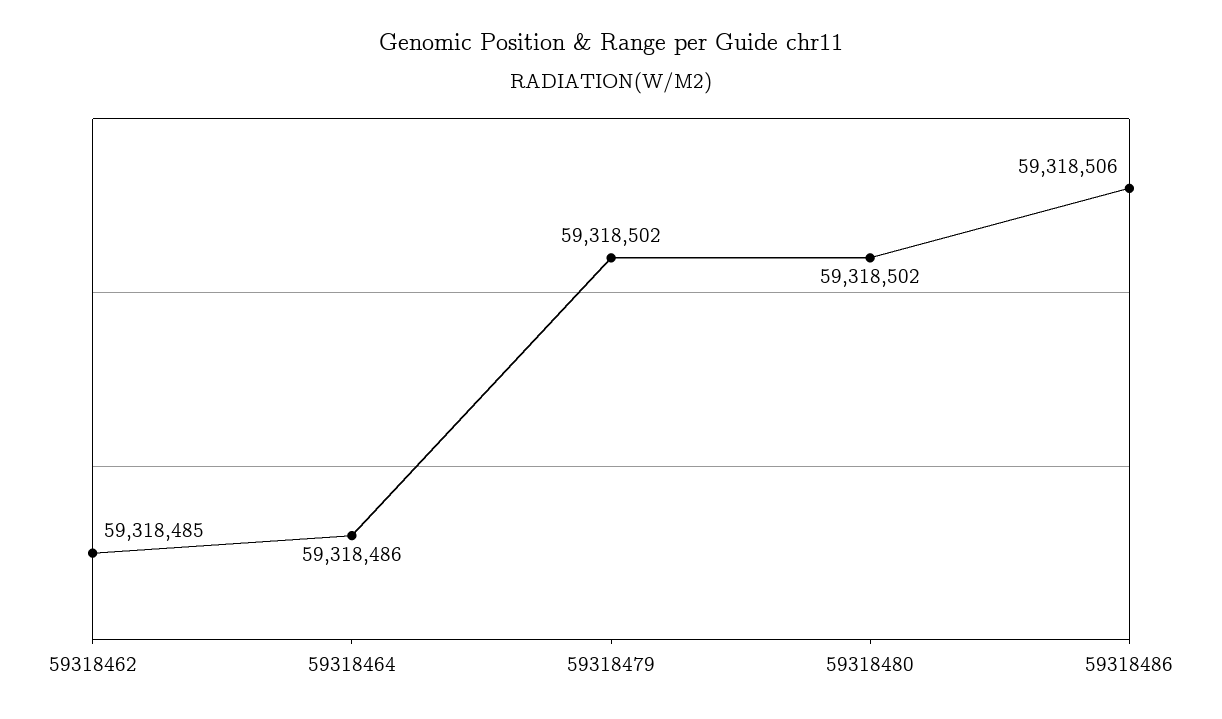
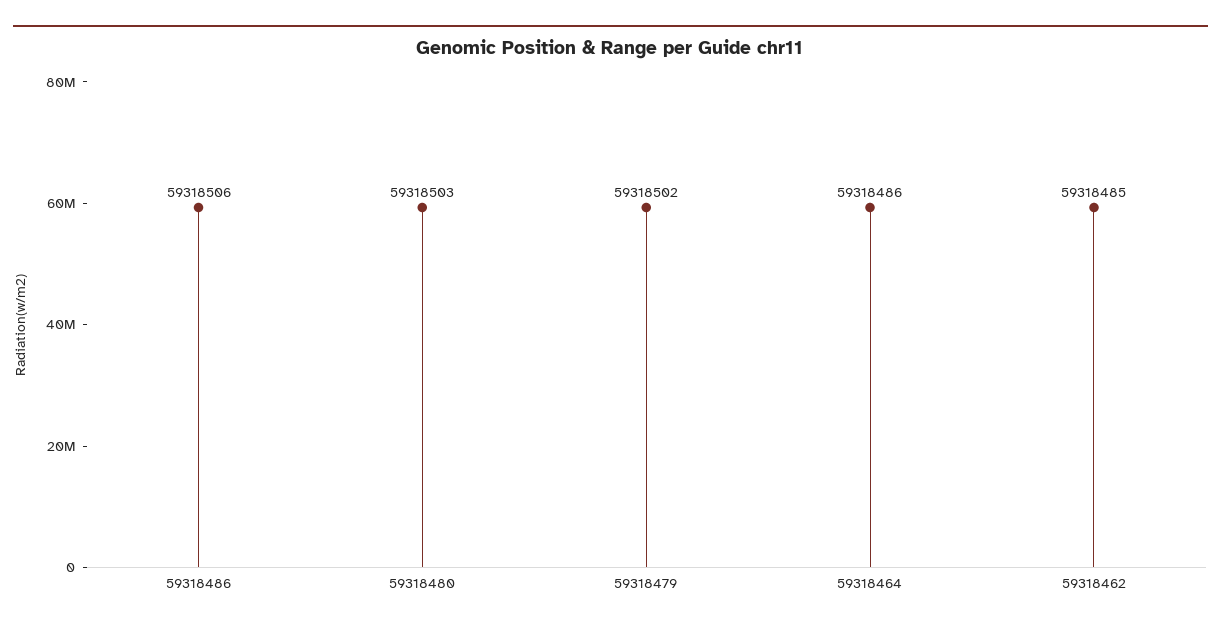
  {
    "59318462": 59318485,
    "59318464": 59318486,
    "59318479": 59318502,
-   "59318480": 59318502,
+   "59318480": 59318503,
    "59318486": 59318506
  }

